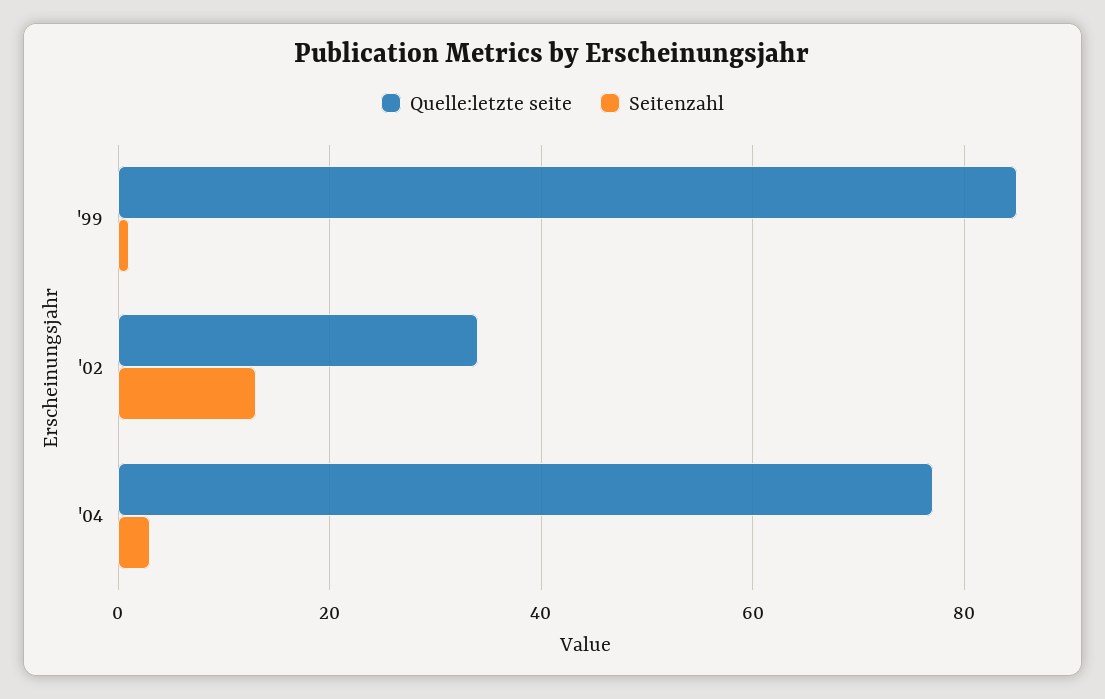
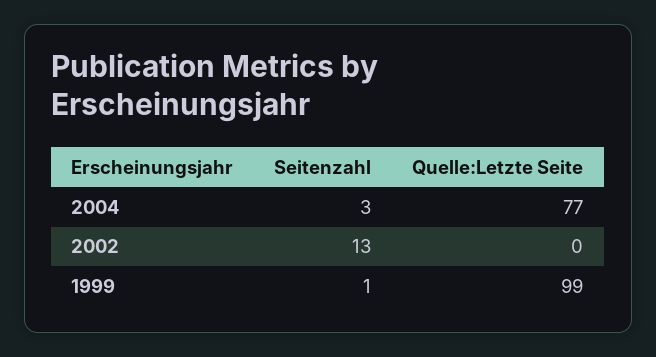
  {
    "Quelle:letzte seite": {
-     "'99": 85,
+     "'99": 99,
-     "'02": 35,
+     "'02": 0,
      "'04": 77
    },
    "Seitenzahl": {
      "'99": 1,
      "'02": 13,
      "'04": 3
    }
  }

